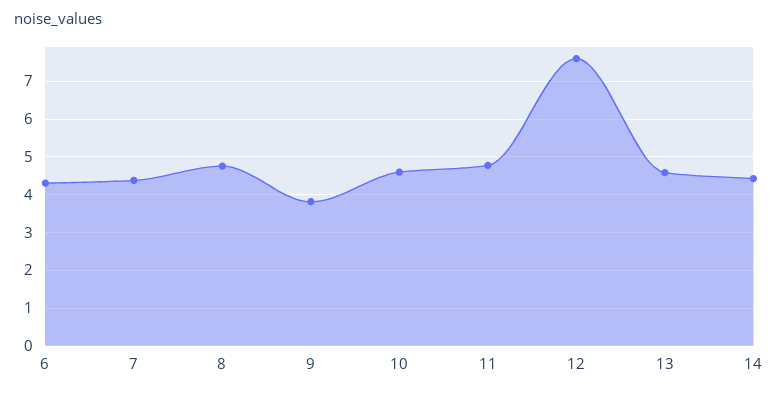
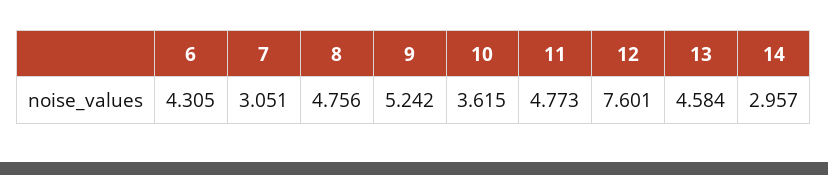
  {
    "6": 4.305,
-   "7": 4.4,
+   "7": 3.051,
    "8": 4.756,
-   "9": 3.8,
+   "9": 5.242,
-   "10": 4.6,
+   "10": 3.615,
    "11": 4.773,
    "12": 7.601,
    "13": 4.584,
-   "14": 4.4
+   "14": 2.957
  }

